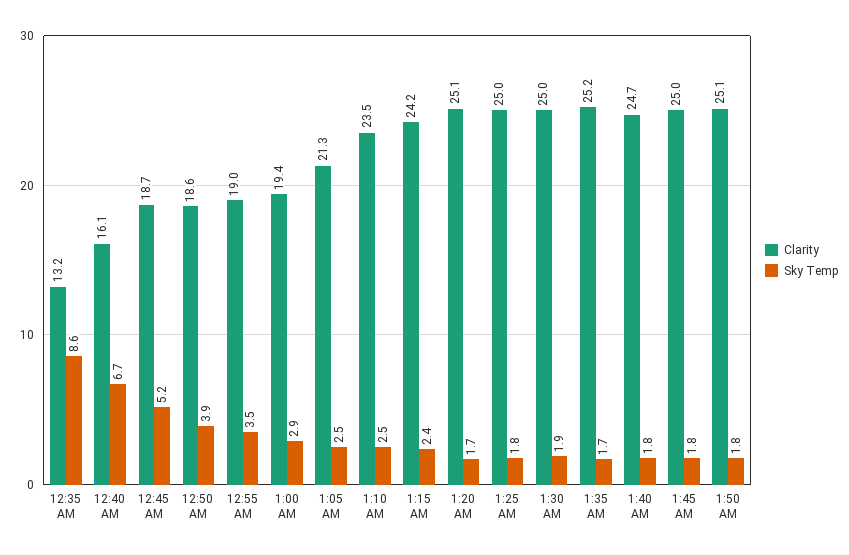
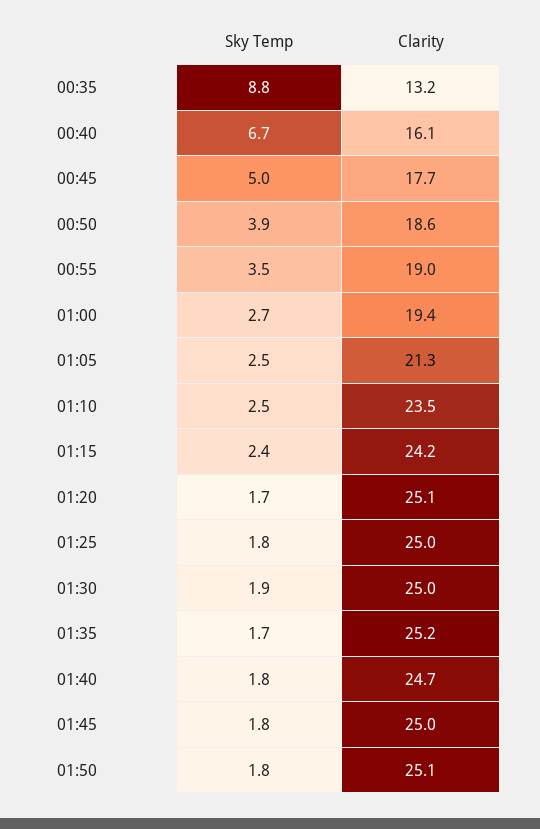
  {
    "Clarity": {
      "12:35 AM": 13.2,
      "12:40 AM": 16.1,
-     "12:45 AM": 18.7,
+     "12:45 AM": 17.7,
      "12:50 AM": 18.6,
      "12:55 AM": 19,
      "1:00 AM": 19.4,
      "1:05 AM": 21.3,
      "1:10 AM": 23.5,
      "1:15 AM": 24.2,
      "1:20 AM": 25.1,
      "1:25 AM": 25,
      "1:30 AM": 25,
      "1:35 AM": 25.2,
      "1:40 AM": 24.7,
      "1:45 AM": 25,
      "1:50 AM": 25.1
    },
    "Sky Temp": {
-     "12:35 AM": 8.6,
+     "12:35 AM": 8.8,
      "12:40 AM": 6.7,
-     "12:45 AM": 5.2,
+     "12:45 AM": 5,
      "12:50 AM": 3.9,
      "12:55 AM": 3.5,
-     "1:00 AM": 2.9,
+     "1:00 AM": 2.7,
      "1:05 AM": 2.5,
      "1:10 AM": 2.5,
      "1:15 AM": 2.4,
      "1:20 AM": 1.7,
      "1:25 AM": 1.8,
      "1:30 AM": 1.9,
      "1:35 AM": 1.7,
      "1:40 AM": 1.8,
      "1:45 AM": 1.8,
      "1:50 AM": 1.8
    }
  }

